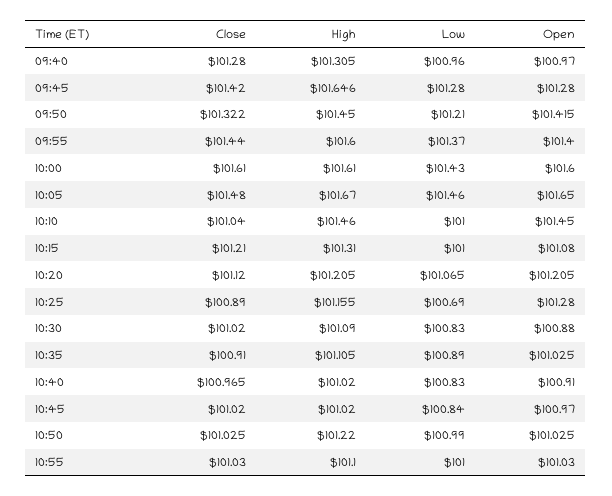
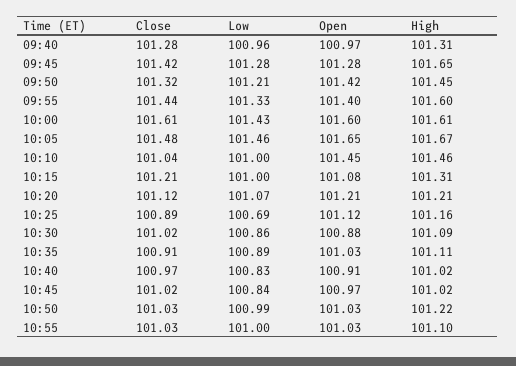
  {
    "Close": {
      "09:40": 101.28,
      "09:45": 101.42,
      "09:50": 101.322,
      "09:55": 101.44,
      "10:00": 101.61,
      "10:05": 101.48,
      "10:10": 101.04,
      "10:15": 101.21,
      "10:20": 101.12,
      "10:25": 100.89,
      "10:30": 101.02,
      "10:35": 100.91,
      "10:40": 100.965,
      "10:45": 101.02,
      "10:50": 101.025,
      "10:55": 101.03
    },
    "High": {
      "09:40": 101.305,
      "09:45": 101.646,
      "09:50": 101.45,
      "09:55": 101.6,
      "10:00": 101.61,
      "10:05": 101.67,
      "10:10": 101.46,
      "10:15": 101.31,
      "10:20": 101.205,
      "10:25": 101.155,
      "10:30": 101.09,
      "10:35": 101.105,
      "10:40": 101.02,
      "10:45": 101.02,
      "10:50": 101.22,
      "10:55": 101.1
    },
    "Low": {
      "09:40": 100.96,
      "09:45": 101.28,
      "09:50": 101.21,
-     "09:55": 101.37,
+     "09:55": 101.33,
      "10:00": 101.43,
      "10:05": 101.46,
      "10:10": 101,
      "10:15": 101,
      "10:20": 101.065,
      "10:25": 100.69,
-     "10:30": 100.83,
+     "10:30": 100.86,
      "10:35": 100.89,
      "10:40": 100.83,
      "10:45": 100.84,
      "10:50": 100.99,
      "10:55": 101
    },
    "Open": {
      "09:40": 100.97,
      "09:45": 101.28,
      "09:50": 101.415,
      "09:55": 101.4,
      "10:00": 101.6,
      "10:05": 101.65,
      "10:10": 101.45,
      "10:15": 101.08,
      "10:20": 101.205,
-     "10:25": 101.28,
+     "10:25": 101.12,
      "10:30": 100.88,
      "10:35": 101.025,
      "10:40": 100.91,
      "10:45": 100.97,
      "10:50": 101.025,
      "10:55": 101.03
    }
  }

